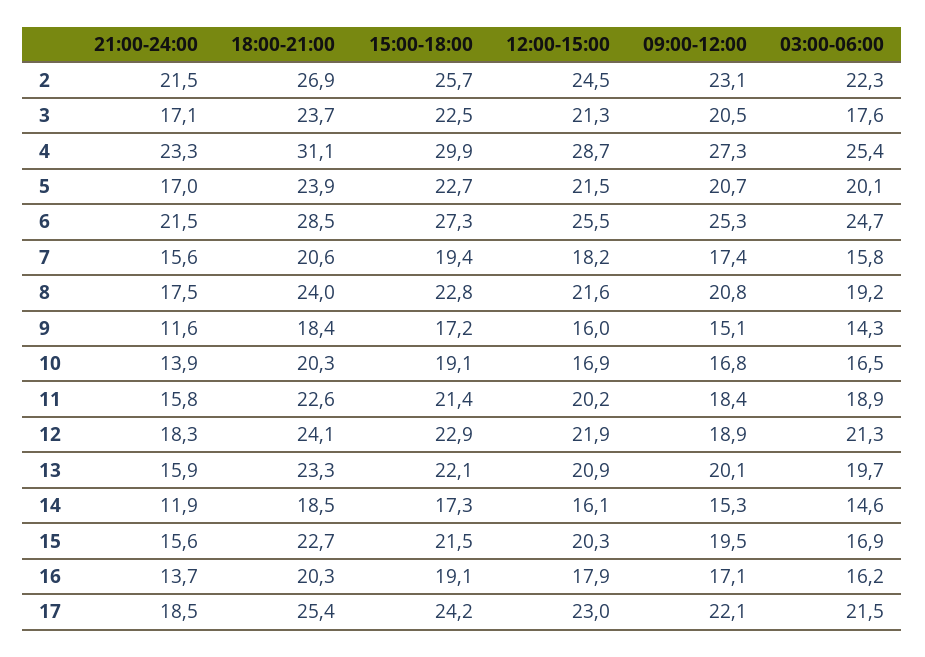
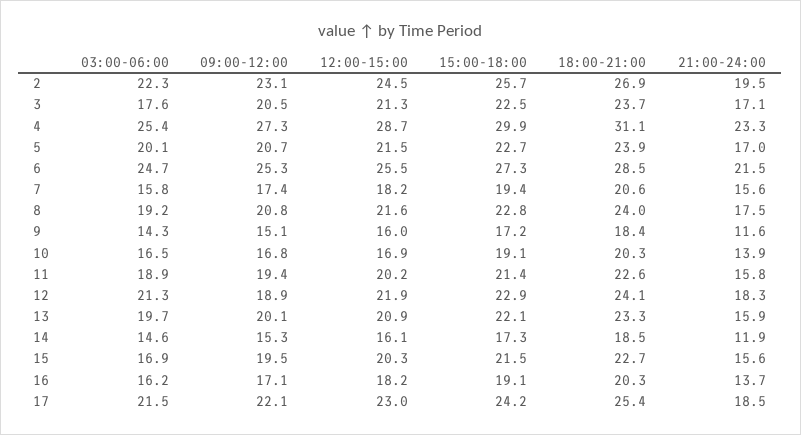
  {
    "21:00-24:00": {
-     "2": 21.5,
+     "2": 19.5,
      "3": 17.1,
      "4": 23.3,
      "5": 17,
      "6": 21.5,
      "7": 15.6,
      "8": 17.5,
      "9": 11.6,
      "10": 13.9,
      "11": 15.8,
      "12": 18.3,
      "13": 15.9,
      "14": 11.9,
      "15": 15.6,
      "16": 13.7,
      "17": 18.5
    },
    "18:00-21:00": {
      "2": 26.9,
      "3": 23.7,
      "4": 31.1,
      "5": 23.9,
      "6": 28.5,
      "7": 20.6,
      "8": 24,
      "9": 18.4,
      "10": 20.3,
      "11": 22.6,
      "12": 24.1,
      "13": 23.3,
      "14": 18.5,
      "15": 22.7,
      "16": 20.3,
      "17": 25.4
    },
    "15:00-18:00": {
      "2": 25.7,
      "3": 22.5,
      "4": 29.9,
      "5": 22.7,
      "6": 27.3,
      "7": 19.4,
      "8": 22.8,
      "9": 17.2,
      "10": 19.1,
      "11": 21.4,
      "12": 22.9,
      "13": 22.1,
      "14": 17.3,
      "15": 21.5,
      "16": 19.1,
      "17": 24.2
    },
    "12:00-15:00": {
      "2": 24.5,
      "3": 21.3,
      "4": 28.7,
      "5": 21.5,
      "6": 25.5,
      "7": 18.2,
      "8": 21.6,
      "9": 16,
      "10": 16.9,
      "11": 20.2,
      "12": 21.9,
      "13": 20.9,
      "14": 16.1,
      "15": 20.3,
-     "16": 17.9,
+     "16": 18.2,
      "17": 23
    },
    "09:00-12:00": {
      "2": 23.1,
      "3": 20.5,
      "4": 27.3,
      "5": 20.7,
      "6": 25.3,
      "7": 17.4,
      "8": 20.8,
      "9": 15.1,
      "10": 16.8,
-     "11": 18.4,
+     "11": 19.4,
      "12": 18.9,
      "13": 20.1,
      "14": 15.3,
      "15": 19.5,
      "16": 17.1,
      "17": 22.1
    },
    "03:00-06:00": {
      "2": 22.3,
      "3": 17.6,
      "4": 25.4,
      "5": 20.1,
      "6": 24.7,
      "7": 15.8,
      "8": 19.2,
      "9": 14.3,
      "10": 16.5,
      "11": 18.9,
      "12": 21.3,
      "13": 19.7,
      "14": 14.6,
      "15": 16.9,
      "16": 16.2,
      "17": 21.5
    }
  }

